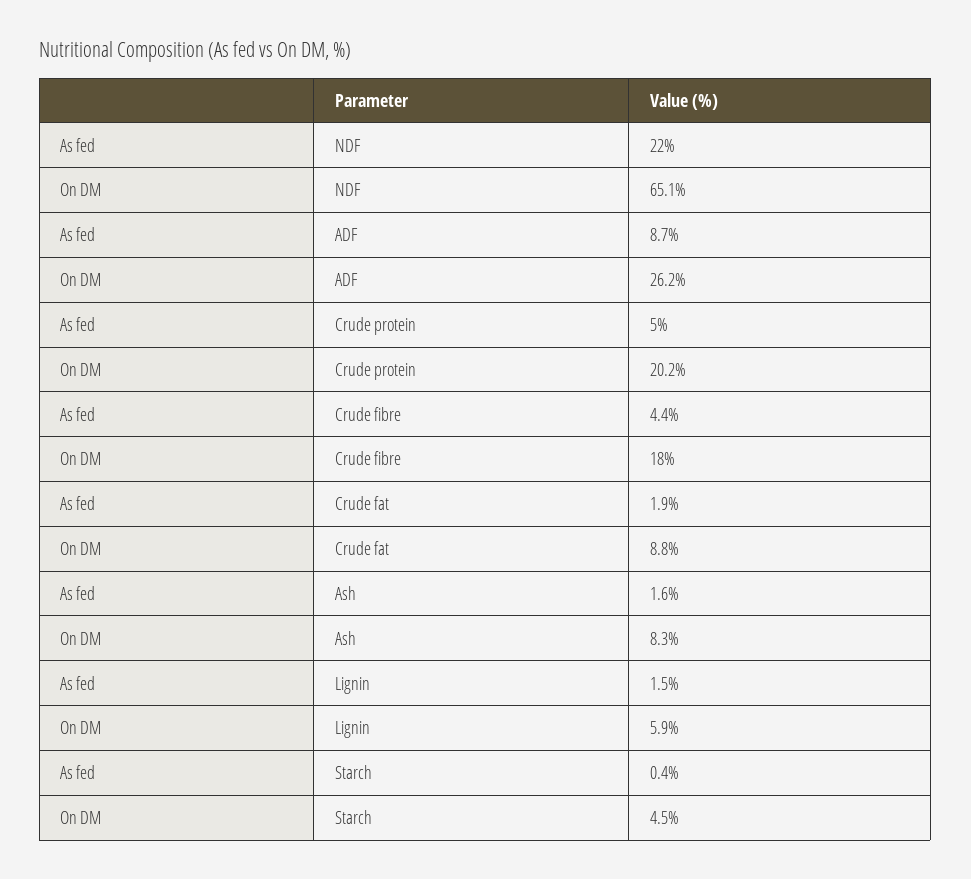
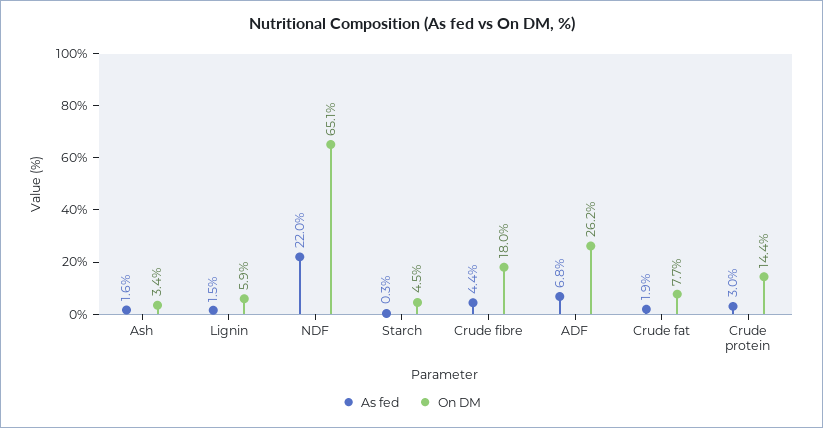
  {
    "As fed": {
      "NDF": 22,
-     "ADF": 8.7,
+     "ADF": 6.8,
-     "Crude protein": 5,
+     "Crude protein": 3,
      "Crude fibre": 4.4,
      "Crude fat": 1.9,
      "Ash": 1.6,
      "Lignin": 1.5,
-     "Starch": 0.4
+     "Starch": 0.3
    },
    "On DM": {
      "NDF": 65.1,
      "ADF": 26.2,
-     "Crude protein": 20.2,
+     "Crude protein": 14.4,
      "Crude fibre": 18,
-     "Crude fat": 8.8,
+     "Crude fat": 7.7,
-     "Ash": 8.3,
+     "Ash": 3.4,
      "Lignin": 5.9,
      "Starch": 4.5
    }
  }

